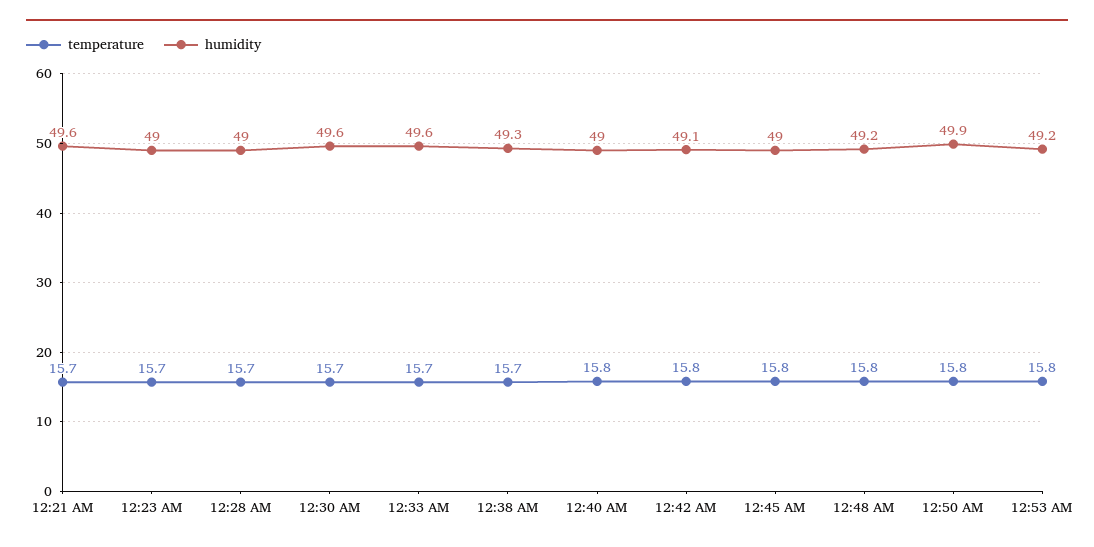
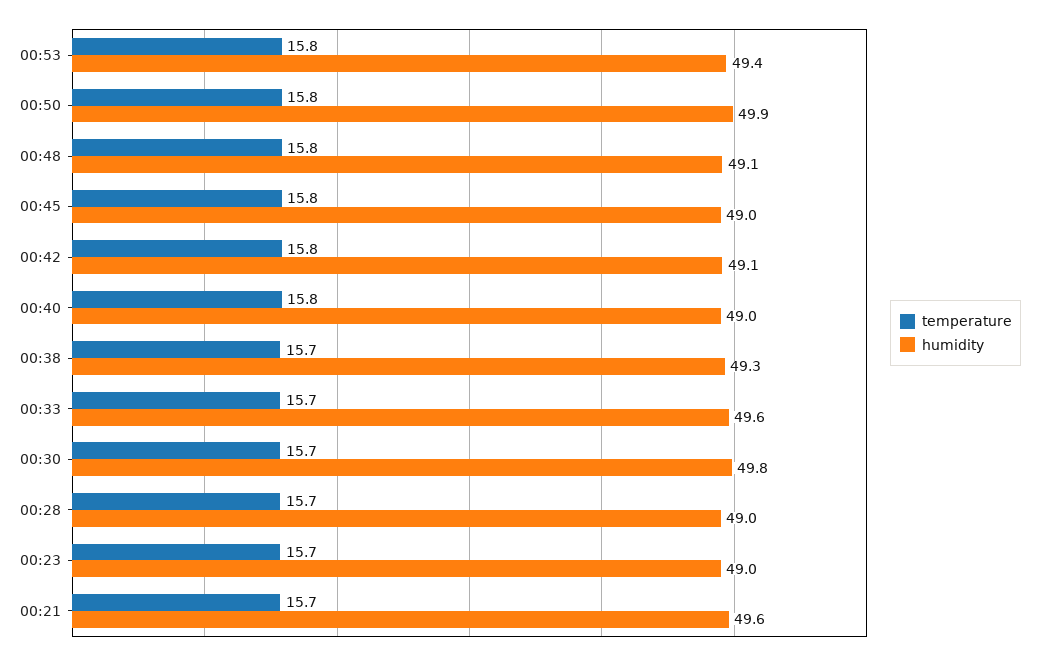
  {
    "temperature": {
      "12:21 AM": 15.7,
      "12:23 AM": 15.7,
      "12:28 AM": 15.7,
      "12:30 AM": 15.7,
      "12:33 AM": 15.7,
      "12:38 AM": 15.7,
      "12:40 AM": 15.8,
      "12:42 AM": 15.8,
      "12:45 AM": 15.8,
      "12:48 AM": 15.8,
      "12:50 AM": 15.8,
      "12:53 AM": 15.8
    },
    "humidity": {
      "12:21 AM": 49.6,
      "12:23 AM": 49,
      "12:28 AM": 49,
-     "12:30 AM": 49.6,
+     "12:30 AM": 49.8,
      "12:33 AM": 49.6,
      "12:38 AM": 49.3,
      "12:40 AM": 49,
      "12:42 AM": 49.1,
      "12:45 AM": 49,
-     "12:48 AM": 49.2,
+     "12:48 AM": 49.1,
      "12:50 AM": 49.9,
-     "12:53 AM": 49.2
+     "12:53 AM": 49.4
    }
  }

